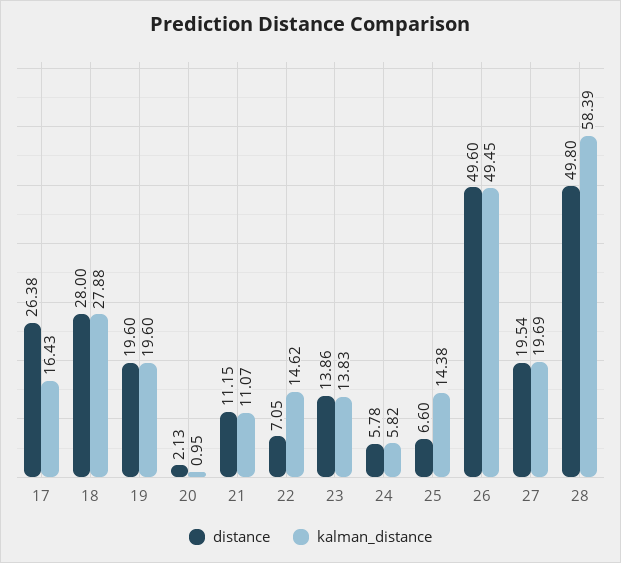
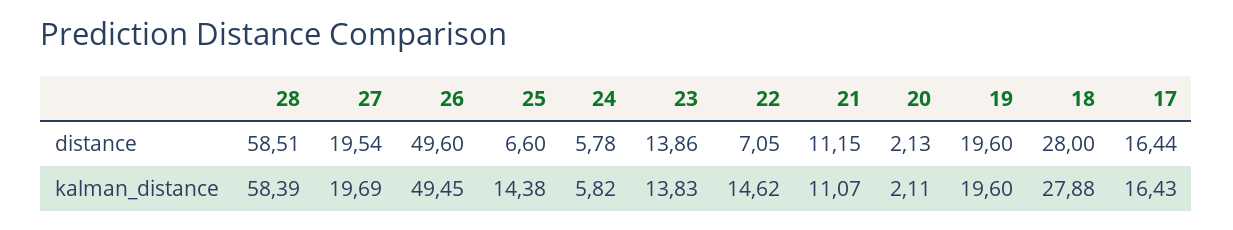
  {
    "distance": {
-     "17": 26.38,
+     "17": 16.44,
      "18": 28,
      "19": 19.6,
      "20": 2.13,
      "21": 11.15,
      "22": 7.05,
      "23": 13.86,
      "24": 5.78,
      "25": 6.6,
      "26": 49.6,
      "27": 19.54,
-     "28": 49.8
+     "28": 58.51
    },
    "kalman_distance": {
      "17": 16.43,
      "18": 27.88,
      "19": 19.6,
-     "20": 0.95,
+     "20": 2.11,
      "21": 11.07,
      "22": 14.62,
      "23": 13.83,
      "24": 5.82,
      "25": 14.38,
      "26": 49.45,
      "27": 19.69,
      "28": 58.39
    }
  }

